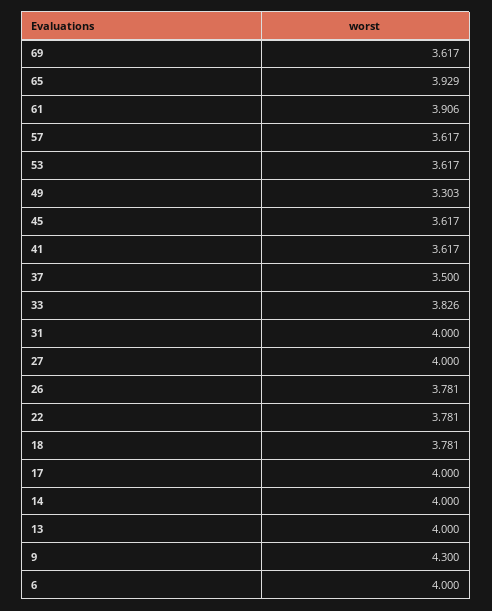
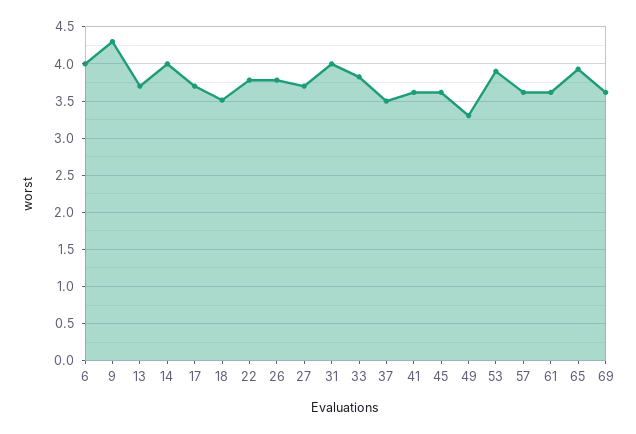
  {
    "69": 3.617,
    "65": 3.929,
-   "61": 3.906,
+   "61": 3.6,
    "57": 3.617,
-   "53": 3.617,
+   "53": 3.9,
    "49": 3.303,
    "45": 3.617,
    "41": 3.617,
    "37": 3.5,
    "33": 3.826,
    "31": 4,
-   "27": 4,
+   "27": 3.7,
    "26": 3.781,
    "22": 3.781,
-   "18": 3.781,
+   "18": 3.5,
-   "17": 4,
+   "17": 3.7,
    "14": 4,
-   "13": 4,
+   "13": 3.7,
    "9": 4.3,
    "6": 4
  }

